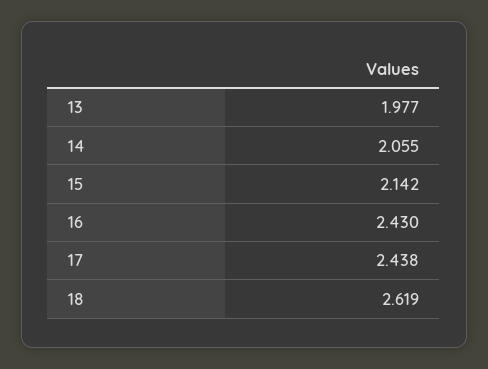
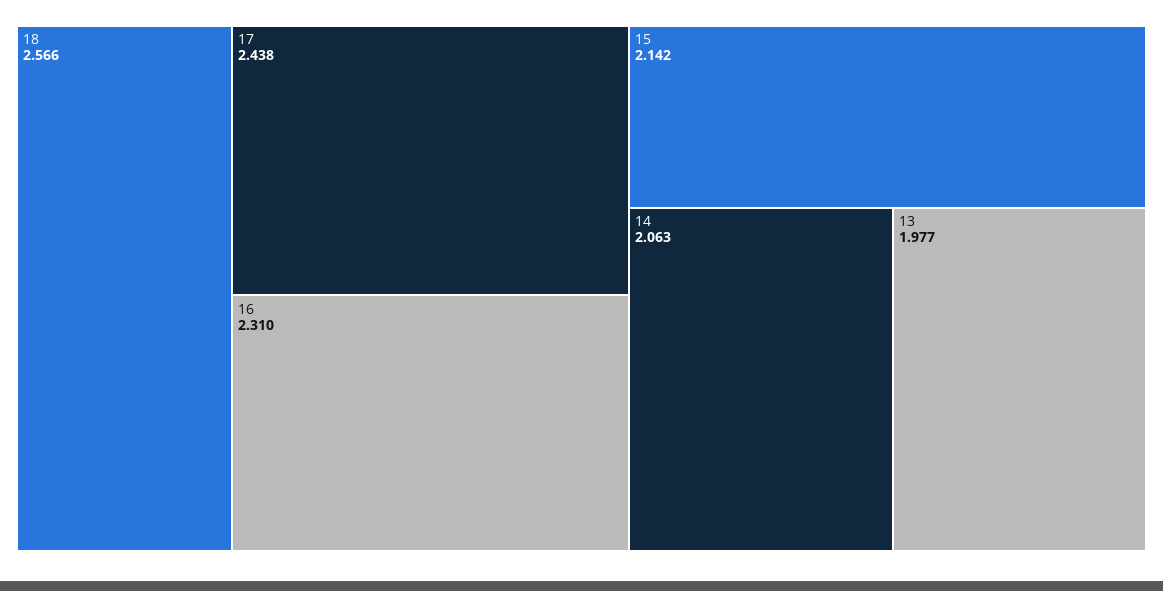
  {
    "13": 1.977,
-   "14": 2.055,
+   "14": 2.063,
    "15": 2.142,
-   "16": 2.43,
+   "16": 2.31,
    "17": 2.438,
-   "18": 2.619
+   "18": 2.566
  }

